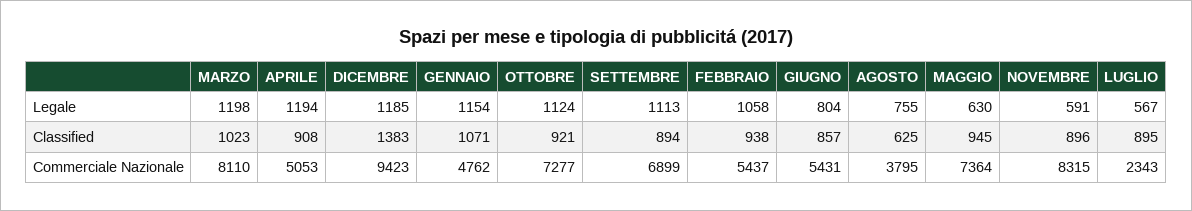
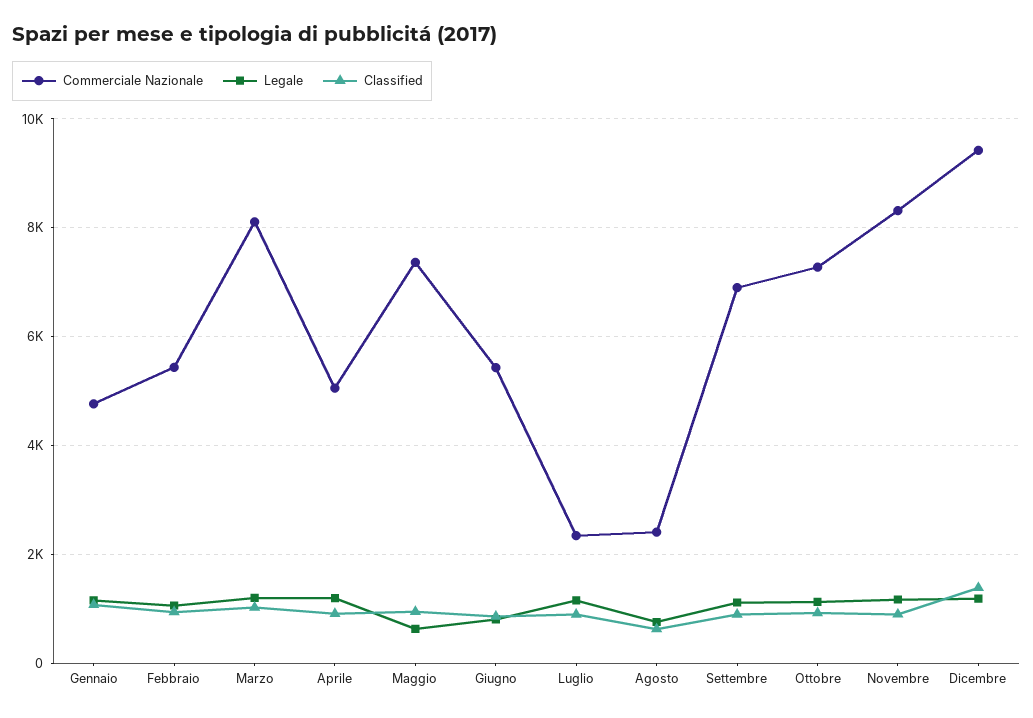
  {
    "Legale": {
      "MARZO": 1198,
      "APRILE": 1194,
      "DICEMBRE": 1185,
      "GENNAIO": 1154,
      "OTTOBRE": 1124,
      "SETTEMBRE": 1113,
      "FEBBRAIO": 1058,
      "GIUGNO": 804,
      "AGOSTO": 755,
      "MAGGIO": 630,
-     "NOVEMBRE": 591,
+     "NOVEMBRE": 1200,
-     "LUGLIO": 567
+     "LUGLIO": 1200
    },
    "Classified": {
      "MARZO": 1023,
      "APRILE": 908,
      "DICEMBRE": 1383,
      "GENNAIO": 1071,
      "OTTOBRE": 921,
      "SETTEMBRE": 894,
      "FEBBRAIO": 938,
      "GIUGNO": 857,
      "AGOSTO": 625,
      "MAGGIO": 945,
      "NOVEMBRE": 896,
      "LUGLIO": 895
    },
    "Commerciale Nazionale": {
      "MARZO": 8110,
      "APRILE": 5053,
      "DICEMBRE": 9423,
      "GENNAIO": 4762,
      "OTTOBRE": 7277,
      "SETTEMBRE": 6899,
      "FEBBRAIO": 5437,
      "GIUGNO": 5431,
-     "AGOSTO": 3795,
+     "AGOSTO": 2400,
      "MAGGIO": 7364,
      "NOVEMBRE": 8315,
      "LUGLIO": 2343
    }
  }

